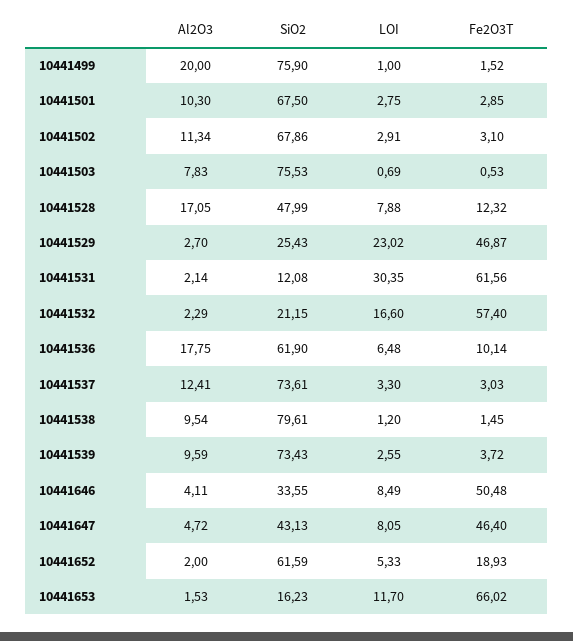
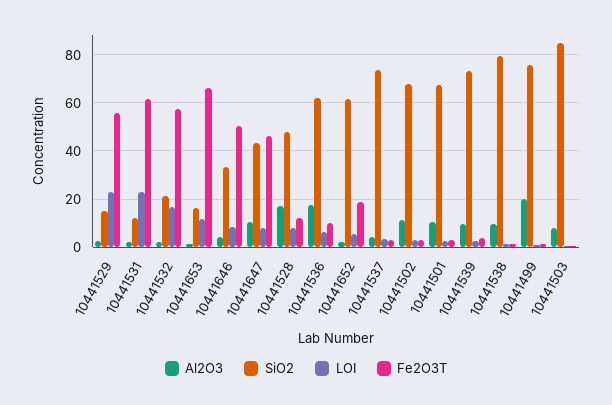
  {
    "Al2O3": {
      "10441499": 20,
      "10441501": 10.3,
      "10441502": 11.34,
      "10441503": 7.83,
      "10441528": 17.05,
      "10441529": 2.7,
      "10441531": 2.14,
      "10441532": 2.29,
      "10441536": 17.75,
-     "10441537": 12.41,
+     "10441537": 5,
      "10441538": 9.54,
      "10441539": 9.59,
      "10441646": 4.11,
-     "10441647": 4.72,
+     "10441647": 10,
      "10441652": 2,
      "10441653": 1.53
    },
    "SiO2": {
      "10441499": 75.9,
      "10441501": 67.5,
      "10441502": 67.86,
-     "10441503": 75.53,
+     "10441503": 85,
      "10441528": 47.99,
-     "10441529": 25.43,
+     "10441529": 15,
      "10441531": 12.08,
      "10441532": 21.15,
      "10441536": 61.9,
      "10441537": 73.61,
      "10441538": 79.61,
      "10441539": 73.43,
      "10441646": 33.55,
      "10441647": 43.13,
      "10441652": 61.59,
      "10441653": 16.23
    },
    "LOI": {
      "10441499": 1,
      "10441501": 2.75,
      "10441502": 2.91,
      "10441503": 0.69,
      "10441528": 7.88,
      "10441529": 23.02,
-     "10441531": 30.35,
+     "10441531": 22.5,
      "10441532": 16.6,
      "10441536": 6.48,
      "10441537": 3.3,
      "10441538": 1.2,
      "10441539": 2.55,
      "10441646": 8.49,
      "10441647": 8.05,
      "10441652": 5.33,
      "10441653": 11.7
    },
    "Fe2O3T": {
      "10441499": 1.52,
      "10441501": 2.85,
      "10441502": 3.1,
      "10441503": 0.53,
      "10441528": 12.32,
-     "10441529": 46.87,
+     "10441529": 55,
      "10441531": 61.56,
      "10441532": 57.4,
      "10441536": 10.14,
      "10441537": 3.03,
      "10441538": 1.45,
      "10441539": 3.72,
      "10441646": 50.48,
      "10441647": 46.4,
      "10441652": 18.93,
      "10441653": 66.02
    }
  }

